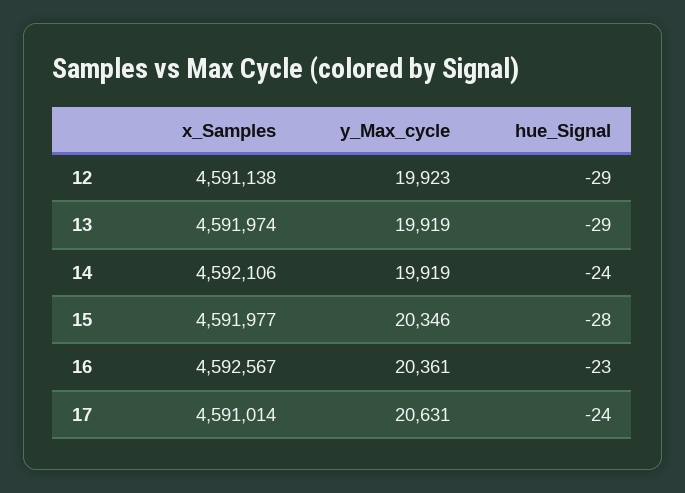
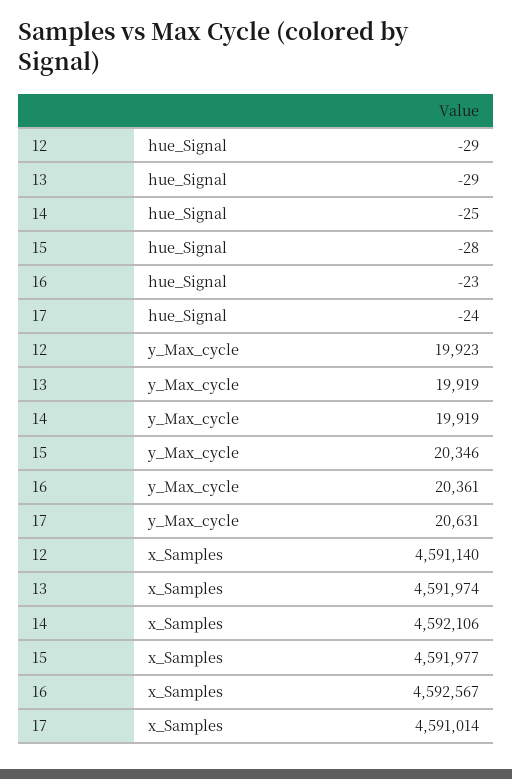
  {
    "x_Samples": {
-     "12": 4591138,
+     "12": 4591140,
      "13": 4591974,
      "14": 4592106,
      "15": 4591977,
      "16": 4592567,
      "17": 4591014
    },
    "y_Max_cycle": {
      "12": 19923,
      "13": 19919,
      "14": 19919,
      "15": 20346,
      "16": 20361,
      "17": 20631
    },
    "hue_Signal": {
      "12": -29,
      "13": -29,
-     "14": -24,
+     "14": -25,
      "15": -28,
      "16": -23,
      "17": -24
    }
  }

